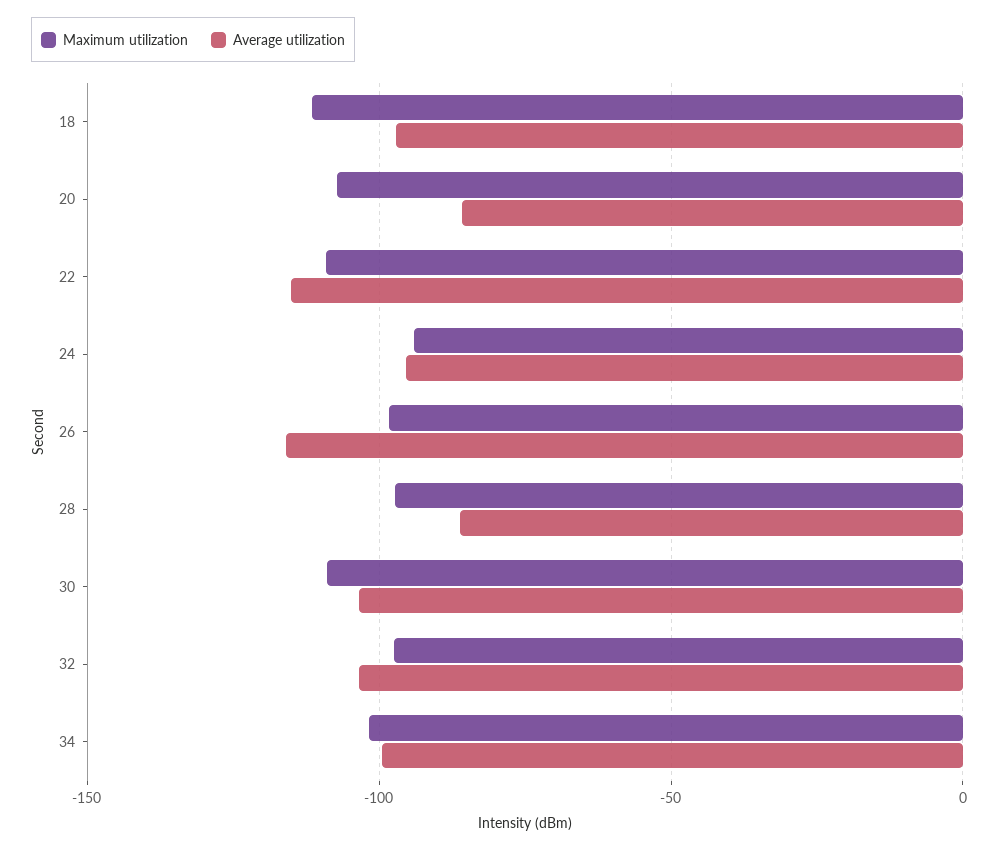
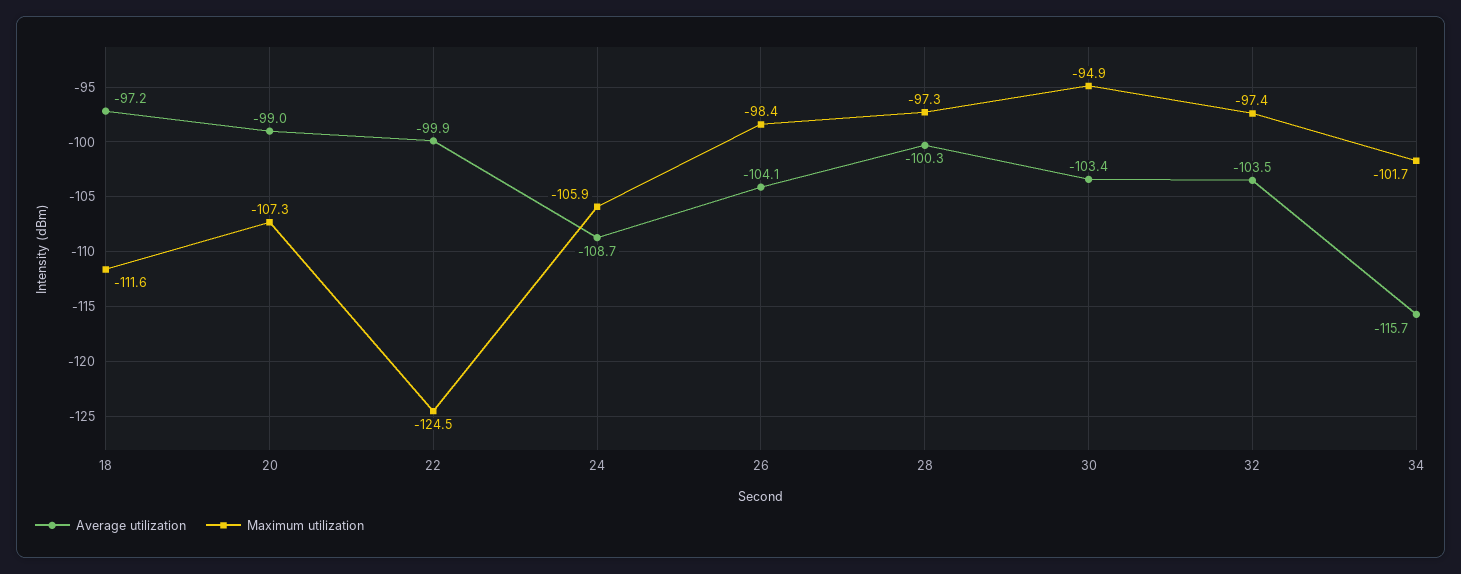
  {
    "Maximum utilization": {
      "18": -111.6,
      "20": -107.3,
-     "22": -110,
+     "22": -124.5,
-     "24": -95,
+     "24": -105.9,
      "26": -98.4,
      "28": -97.3,
-     "30": -110,
+     "30": -94.9,
      "32": -97.4,
      "34": -101.7
    },
    "Average utilization": {
      "18": -97.2,
-     "20": -85,
+     "20": -99,
-     "22": -115,
+     "22": -99.9,
-     "24": -95,
+     "24": -108.7,
-     "26": -115,
+     "26": -104.1,
-     "28": -85,
+     "28": -100.3,
      "30": -103.4,
      "32": -103.5,
-     "34": -100
+     "34": -115.7
    }
  }

